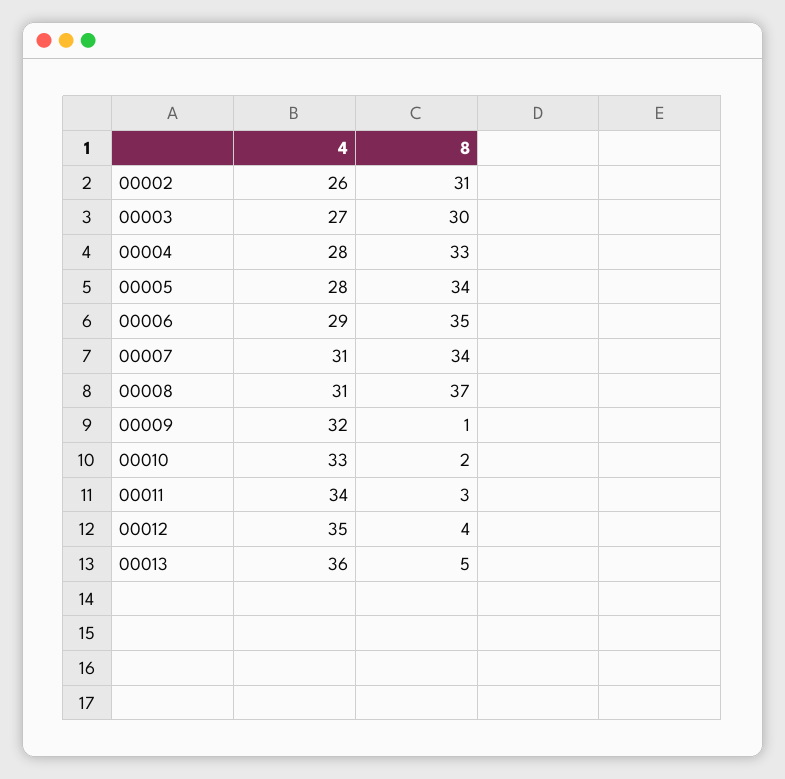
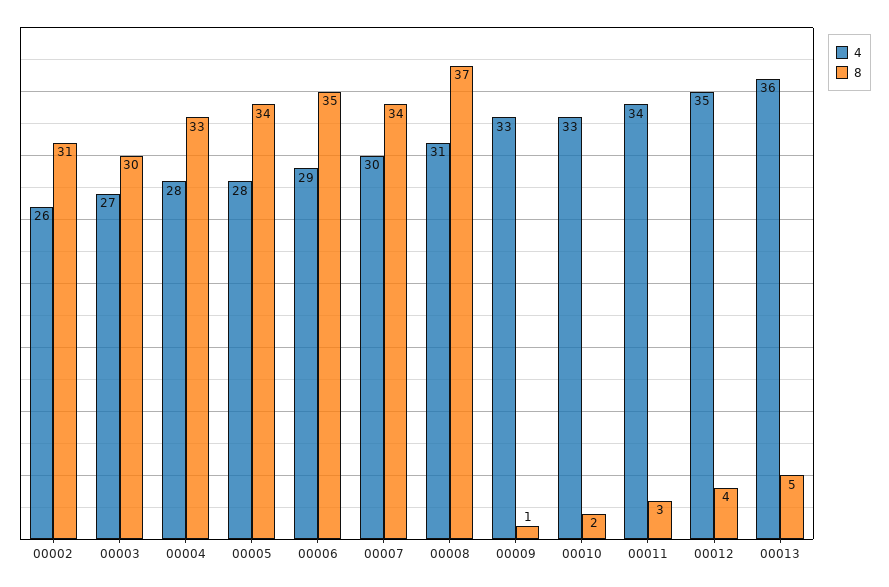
  {
    "4": {
      "00002": 26,
      "00003": 27,
      "00004": 28,
      "00005": 28,
      "00006": 29,
-     "00007": 31,
+     "00007": 30,
      "00008": 31,
-     "00009": 32,
+     "00009": 33,
      "00010": 33,
      "00011": 34,
      "00012": 35,
      "00013": 36
    },
    "8": {
      "00002": 31,
      "00003": 30,
      "00004": 33,
      "00005": 34,
      "00006": 35,
      "00007": 34,
      "00008": 37,
      "00009": 1,
      "00010": 2,
      "00011": 3,
      "00012": 4,
      "00013": 5
    }
  }

